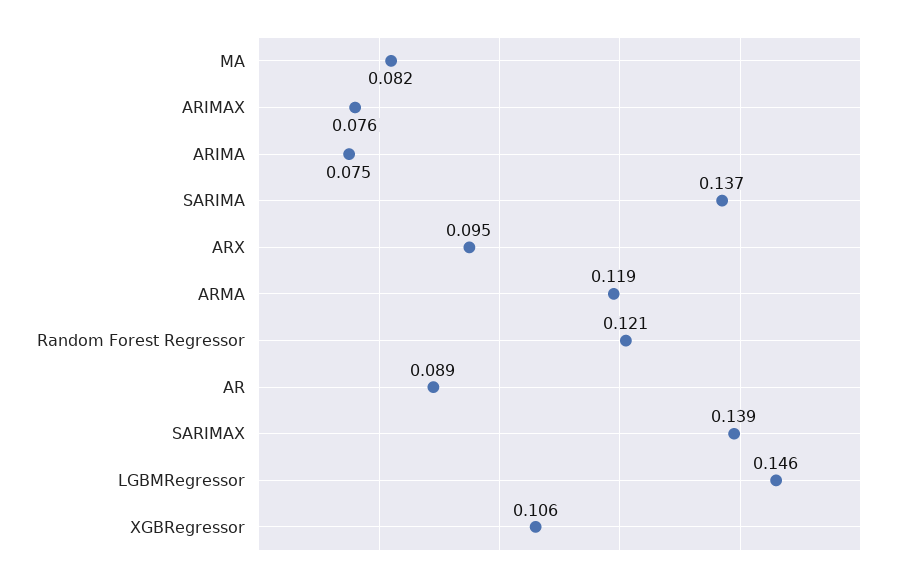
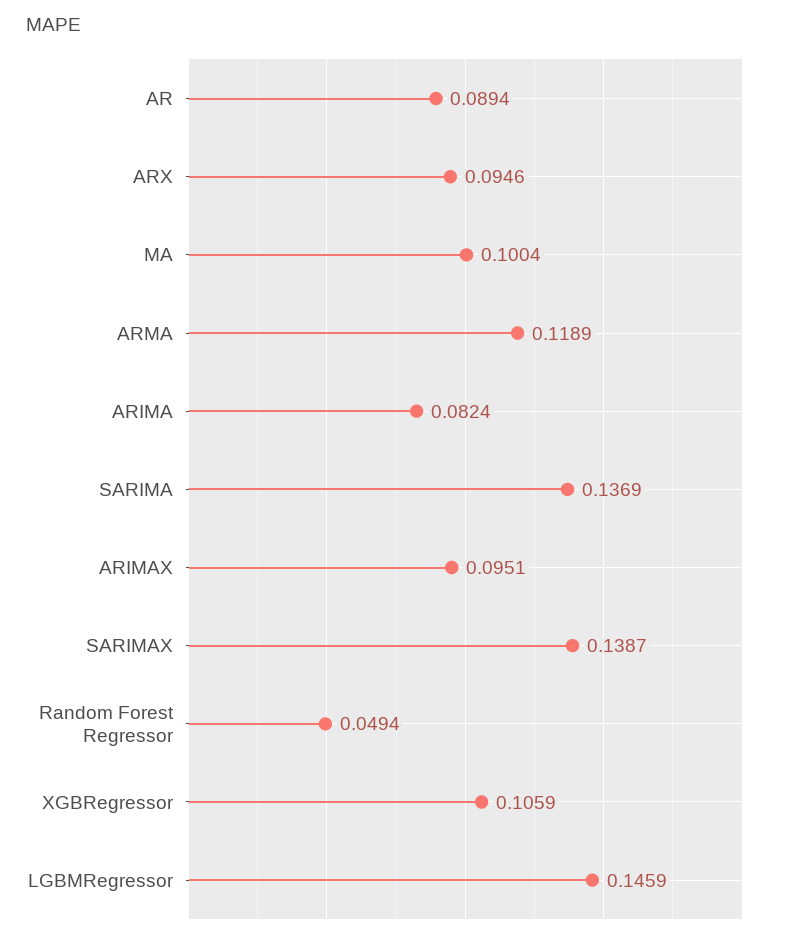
  {
-   "MA": 0.082,
+   "MA": 0.1004,
-   "ARIMAX": 0.076,
+   "ARIMAX": 0.0951,
-   "ARIMA": 0.075,
+   "ARIMA": 0.0824,
    "SARIMA": 0.1369,
    "ARX": 0.0946,
    "ARMA": 0.1189,
-   "Random Forest Regressor": 0.121,
+   "Random Forest Regressor": 0.0494,
    "AR": 0.0894,
    "SARIMAX": 0.1387,
    "LGBMRegressor": 0.1459,
    "XGBRegressor": 0.1059
  }

